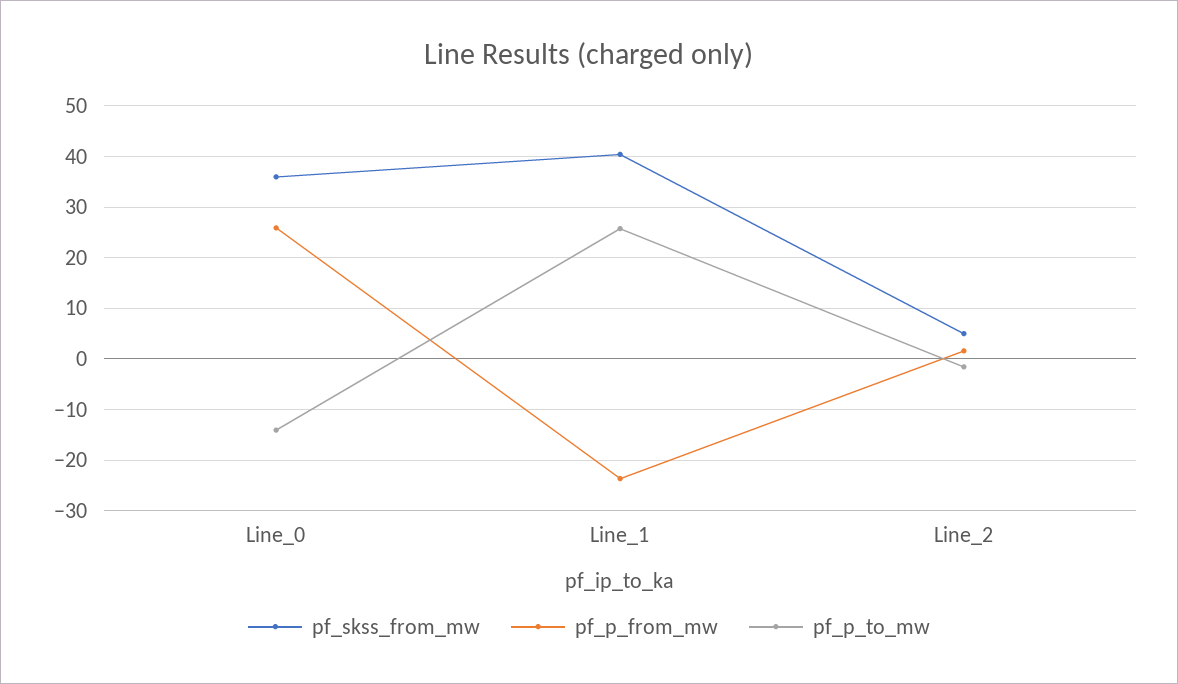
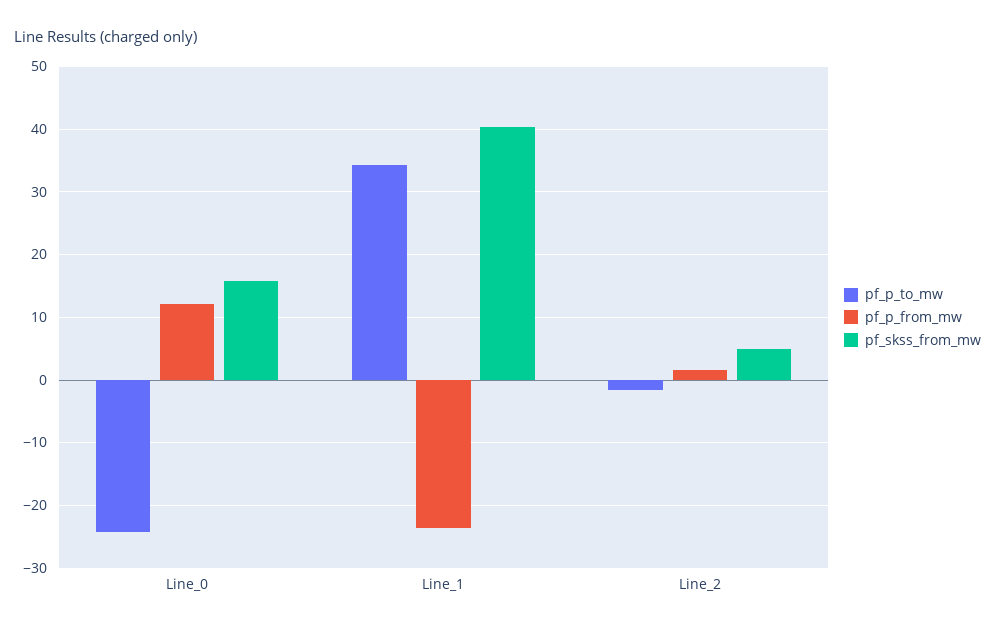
  {
    "pf_skss_from_mw": {
-     "Line_0": 36,
+     "Line_0": 16,
      "Line_1": 40,
      "Line_2": 5
    },
    "pf_p_from_mw": {
-     "Line_0": 26,
+     "Line_0": 12,
      "Line_1": -24,
      "Line_2": 2
    },
    "pf_p_to_mw": {
-     "Line_0": -14,
+     "Line_0": -24,
-     "Line_1": 26,
+     "Line_1": 34,
      "Line_2": -2
    }
  }

